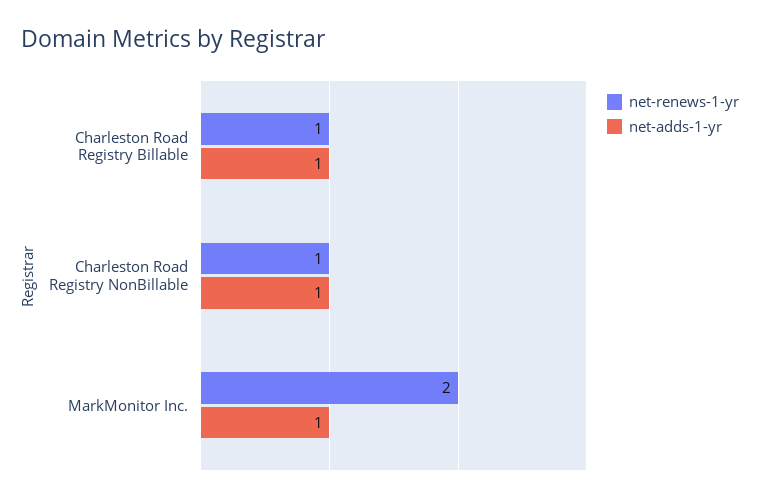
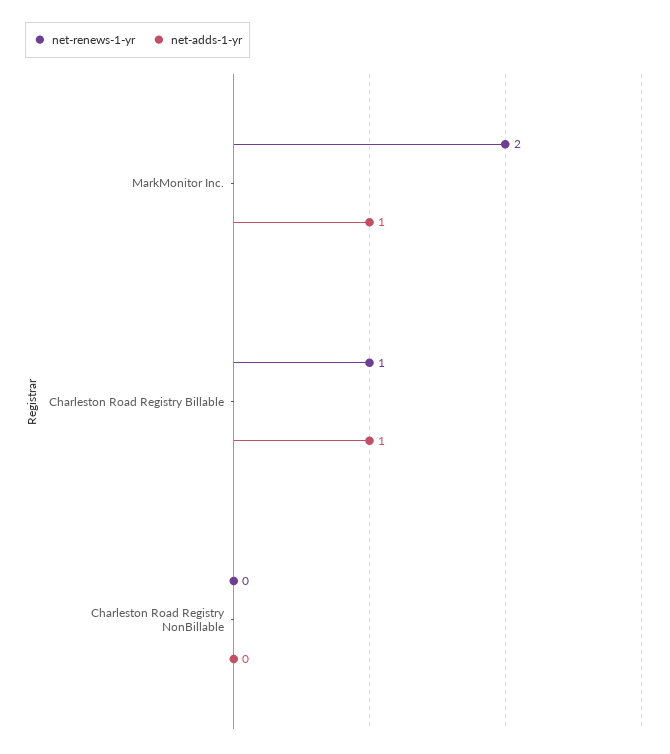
  {
    "net-renews-1-yr": {
      "Charleston Road Registry Billable": 1,
-     "Charleston Road Registry NonBillable": 1,
+     "Charleston Road Registry NonBillable": 0,
      "MarkMonitor Inc.": 2
    },
    "net-adds-1-yr": {
      "Charleston Road Registry Billable": 1,
-     "Charleston Road Registry NonBillable": 1,
+     "Charleston Road Registry NonBillable": 0,
      "MarkMonitor Inc.": 1
    }
  }

